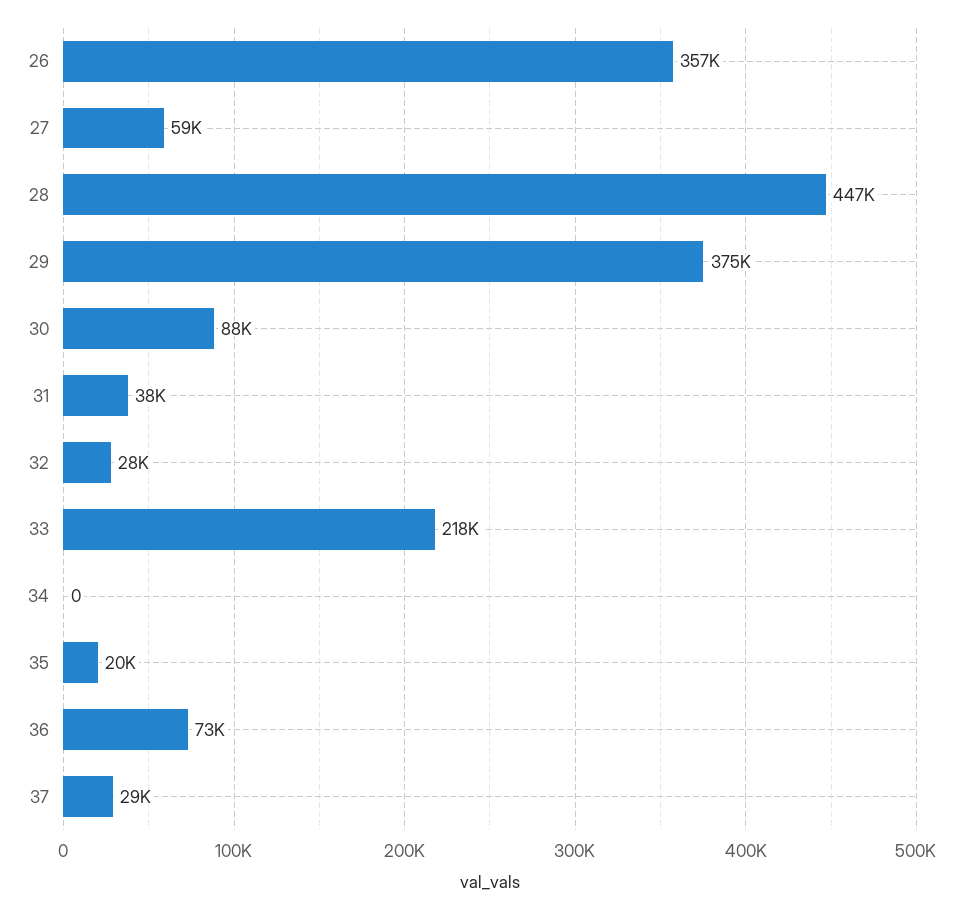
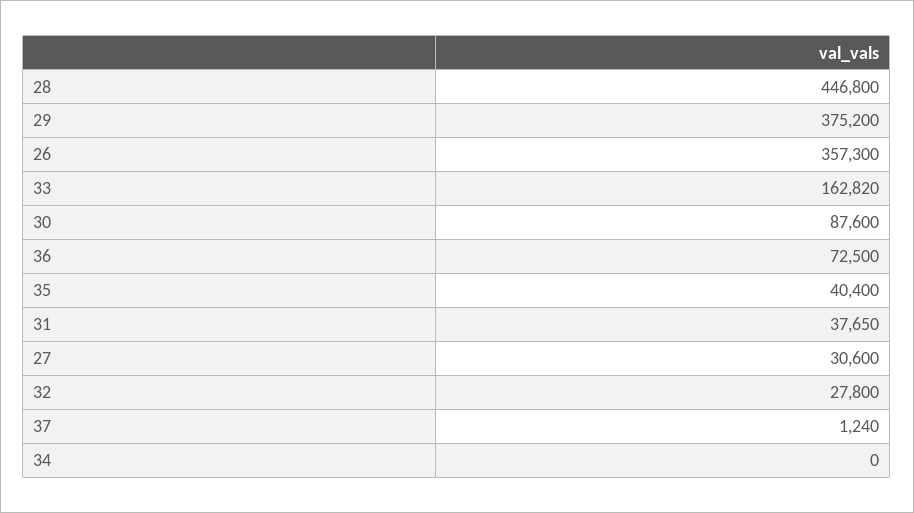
  {
    "26": 357300,
-   "27": 59000,
+   "27": 30600,
    "28": 446800,
    "29": 375200,
    "30": 87600,
    "31": 37650,
    "32": 27800,
-   "33": 218000,
+   "33": 162820,
    "34": 0,
-   "35": 20000,
+   "35": 40400,
    "36": 72500,
-   "37": 29000
+   "37": 1240
  }

